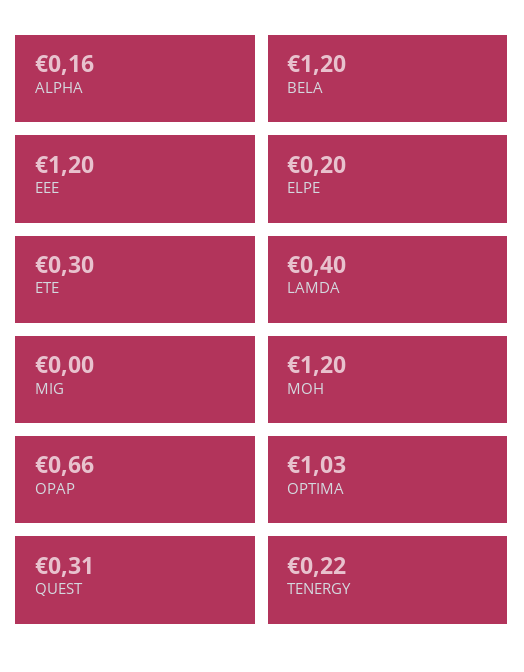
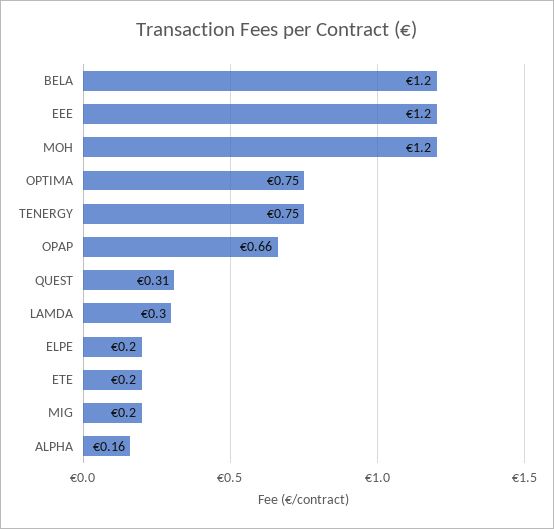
  {
    "ALPHA": 0.16,
    "BELA": 1.2,
    "EEE": 1.2,
    "ELPE": 0.2,
-   "ETE": 0.3,
+   "ETE": 0.2,
-   "LAMDA": 0.4,
+   "LAMDA": 0.3,
-   "MIG": 0,
+   "MIG": 0.2,
    "MOH": 1.2,
    "OPAP": 0.66,
-   "OPTIMA": 1.03,
+   "OPTIMA": 0.75,
    "QUEST": 0.31,
-   "TENERGY": 0.22
+   "TENERGY": 0.75
  }

